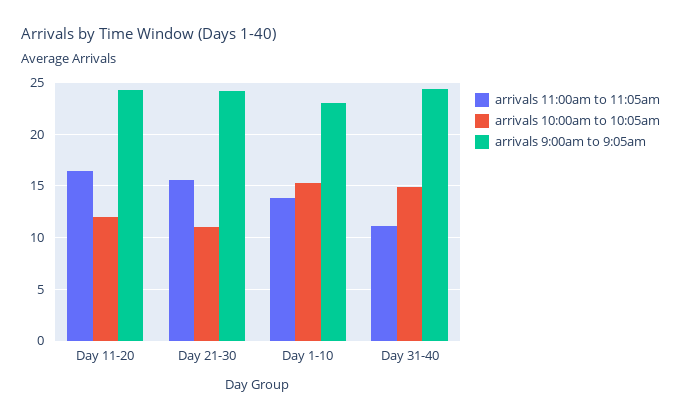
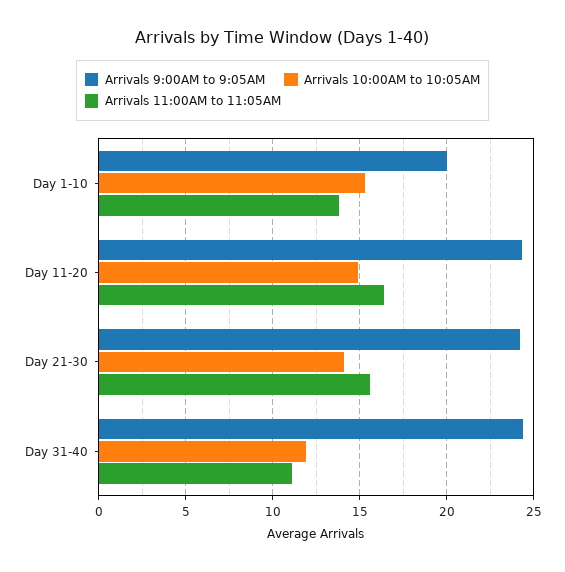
  {
    "arrivals 11:00am to 11:05am": {
      "Day 11-20": 16.5,
      "Day 21-30": 15.5,
      "Day 1-10": 14,
      "Day 31-40": 11
    },
    "arrivals 10:00am to 10:05am": {
-     "Day 11-20": 12,
+     "Day 11-20": 15,
-     "Day 21-30": 11,
+     "Day 21-30": 14,
      "Day 1-10": 15.5,
-     "Day 31-40": 15
+     "Day 31-40": 12
    },
    "arrivals 9:00am to 9:05am": {
      "Day 11-20": 24.5,
      "Day 21-30": 24,
-     "Day 1-10": 23,
+     "Day 1-10": 20,
      "Day 31-40": 24.5
    }
  }

